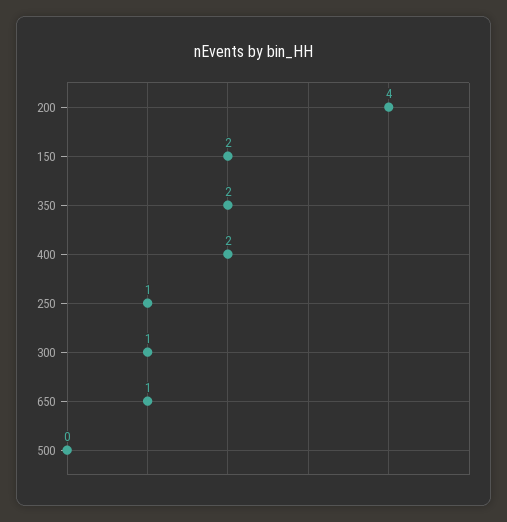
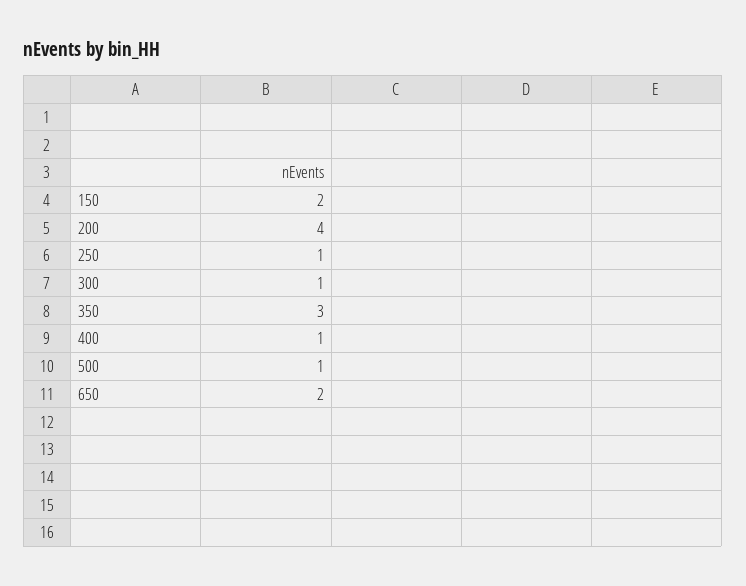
  {
    "200": 4,
    "150": 2,
-   "350": 2,
+   "350": 3,
-   "400": 2,
+   "400": 1,
    "250": 1,
    "300": 1,
-   "650": 1,
+   "650": 2,
-   "500": 0
+   "500": 1
  }

